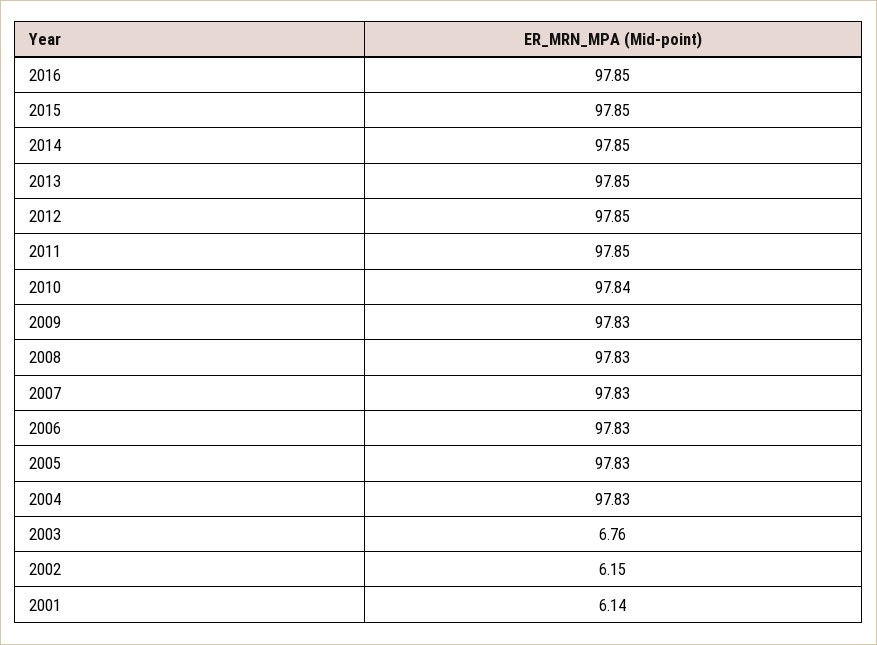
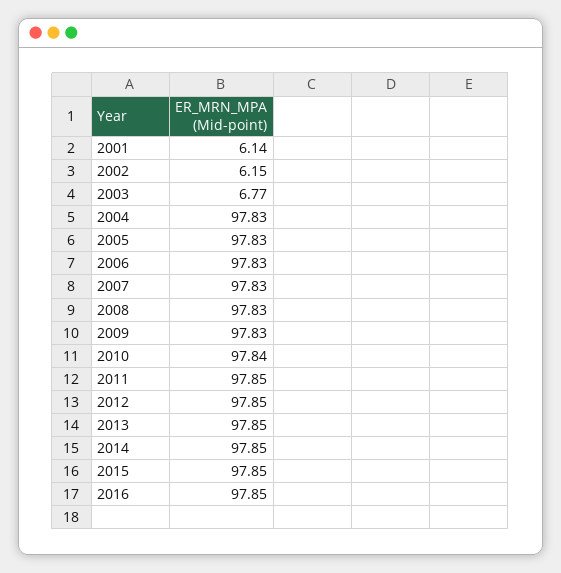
  {
    "2016": 97.85,
    "2015": 97.85,
    "2014": 97.85,
    "2013": 97.85,
    "2012": 97.85,
    "2011": 97.85,
    "2010": 97.84,
    "2009": 97.83,
    "2008": 97.83,
    "2007": 97.83,
    "2006": 97.83,
    "2005": 97.83,
    "2004": 97.83,
-   "2003": 6.76,
+   "2003": 6.77,
    "2002": 6.15,
    "2001": 6.14
  }

